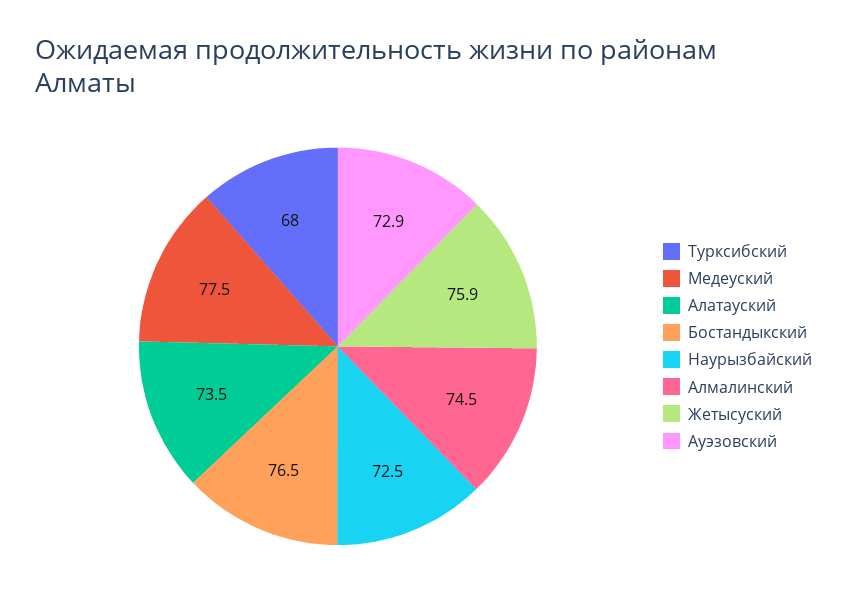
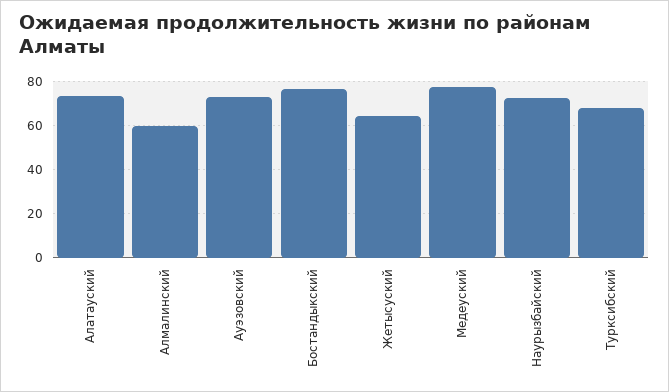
  {
    "Турксибский": 68,
    "Медеуский": 77.5,
    "Алатауский": 73.5,
    "Бостандыкский": 76.5,
    "Наурызбайский": 72.5,
-   "Алмалинский": 74.5,
+   "Алмалинский": 60,
-   "Жетысуский": 75.9,
+   "Жетысуский": 65,
    "Ауэзовский": 72.9
  }

